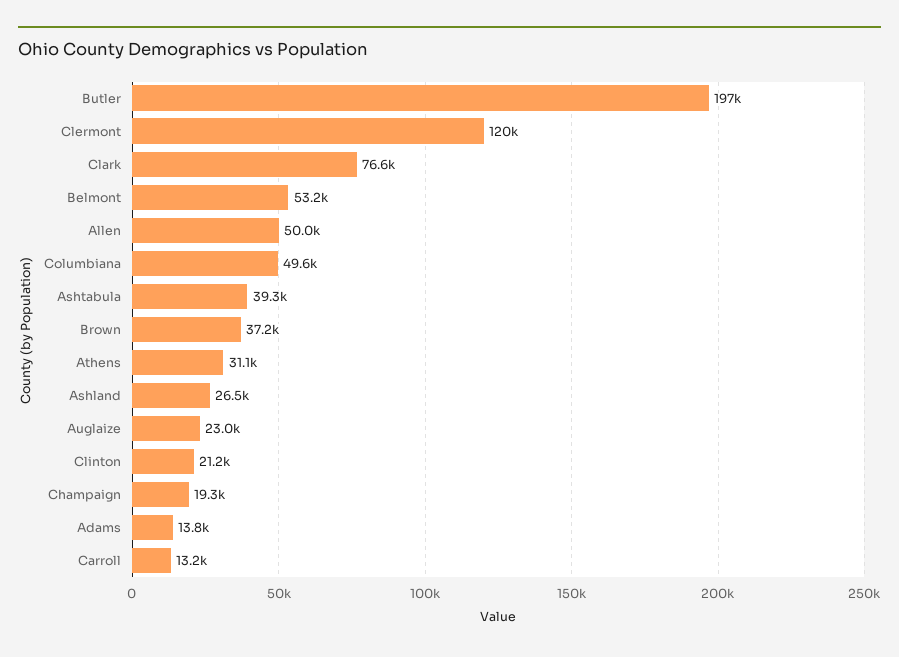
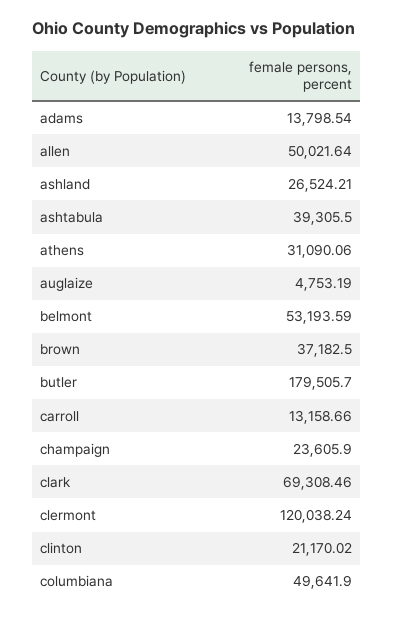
  {
-   "Butler": 197000,
+   "Butler": 179505.7,
    "Clermont": 120038.24,
-   "Clark": 76600,
+   "Clark": 69308.46,
    "Belmont": 53193.59,
    "Allen": 50021.64,
    "Columbiana": 49641.9,
    "Ashtabula": 39305.5,
    "Brown": 37182.5,
    "Athens": 31090.06,
    "Ashland": 26524.21,
-   "Auglaize": 23000,
+   "Auglaize": 4753.19,
    "Clinton": 21170.02,
-   "Champaign": 19300,
+   "Champaign": 23605.9,
    "Adams": 13798.54,
    "Carroll": 13158.66
  }

